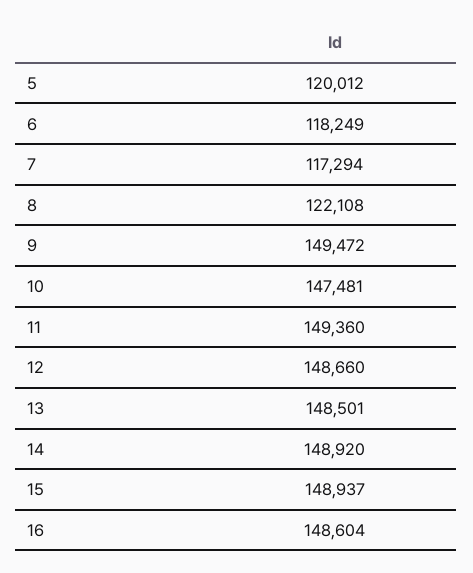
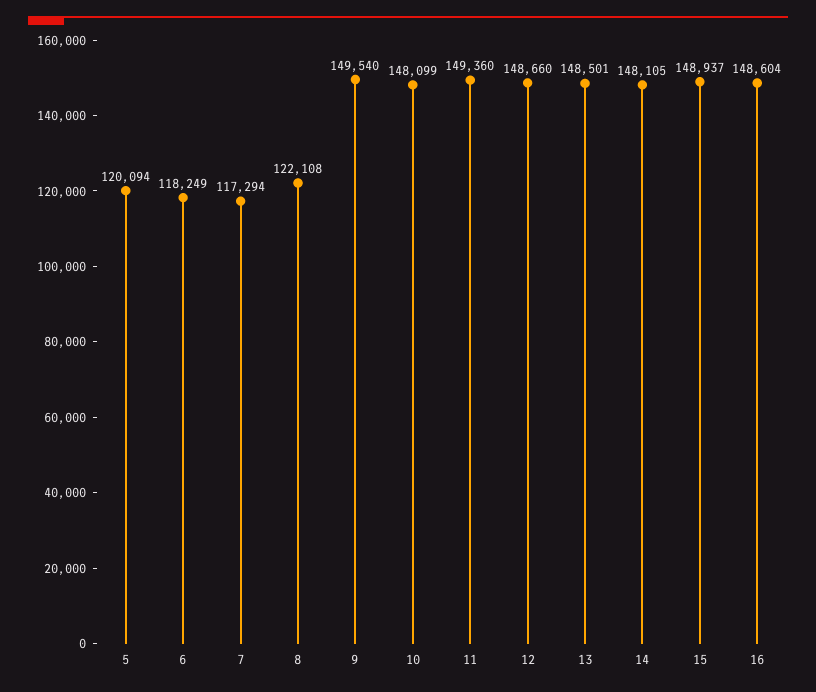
  {
-   "5": 120012,
+   "5": 120094,
    "6": 118249,
    "7": 117294,
    "8": 122108,
-   "9": 149472,
+   "9": 149540,
-   "10": 147481,
+   "10": 148099,
    "11": 149360,
    "12": 148660,
    "13": 148501,
-   "14": 148920,
+   "14": 148105,
    "15": 148937,
    "16": 148604
  }

